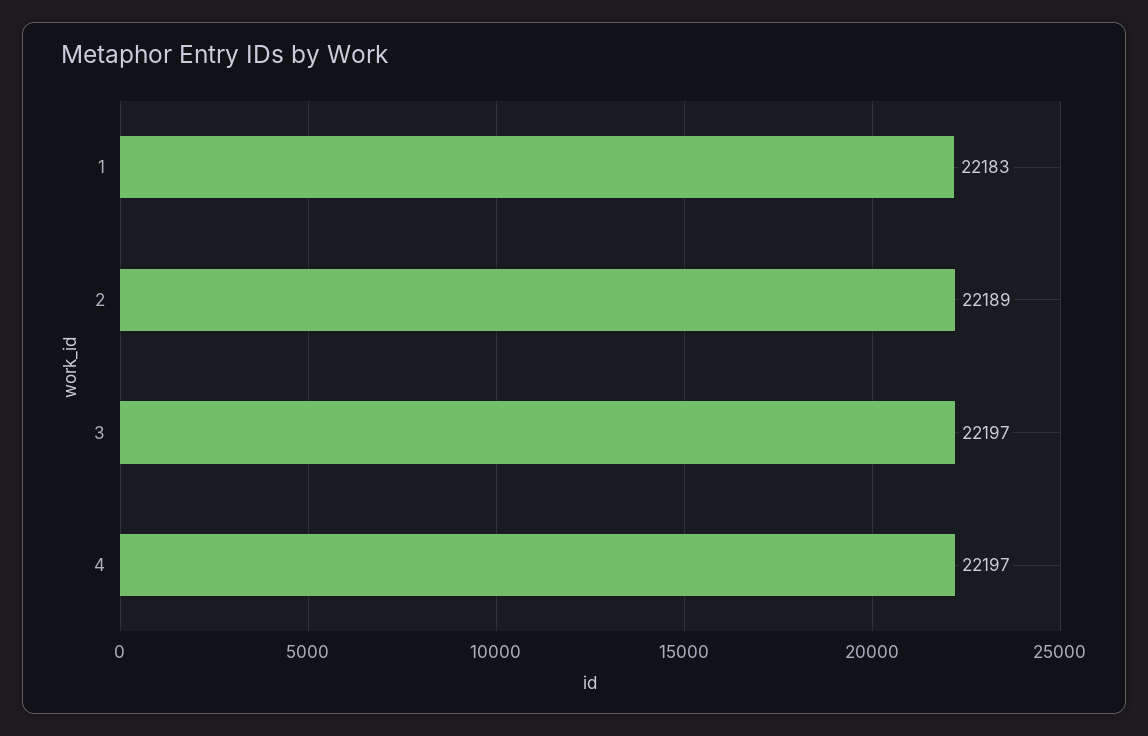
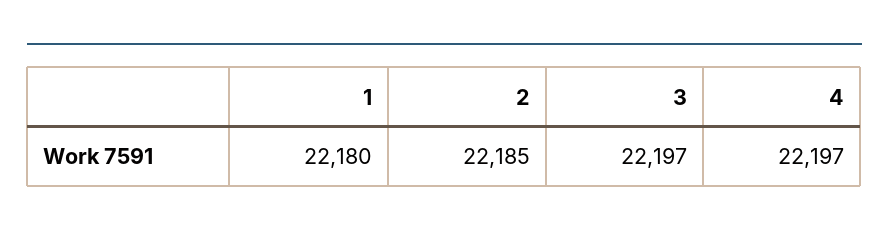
  {
-   "1": 22183,
+   "1": 22180,
-   "2": 22189,
+   "2": 22185,
    "3": 22197,
    "4": 22197
  }

